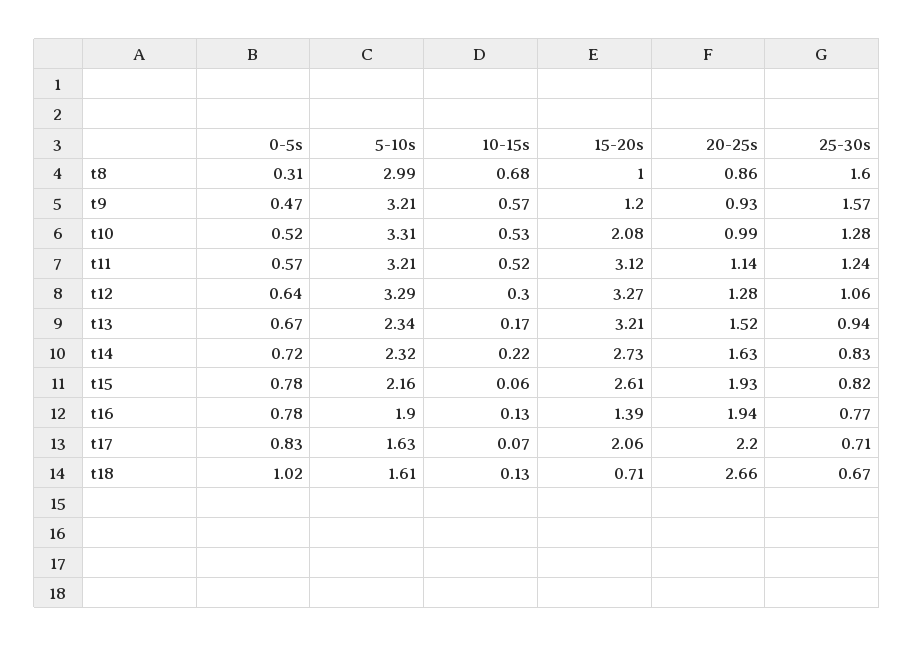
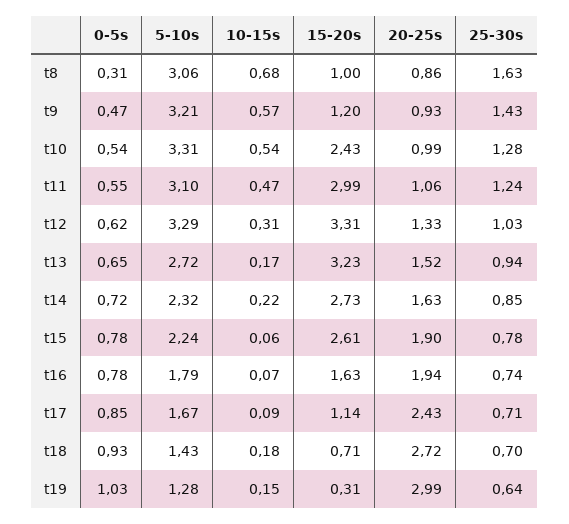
  {
    "0-5s": {
      "t8": 0.31,
      "t9": 0.47,
-     "t10": 0.52,
+     "t10": 0.54,
-     "t11": 0.57,
+     "t11": 0.55,
-     "t12": 0.64,
+     "t12": 0.62,
-     "t13": 0.67,
+     "t13": 0.65,
      "t14": 0.72,
      "t15": 0.78,
      "t16": 0.78,
-     "t17": 0.83,
+     "t17": 0.85,
-     "t18": 1.02
+     "t18": 0.93,
+     "t19": 1.03
    },
    "5-10s": {
-     "t8": 2.99,
+     "t8": 3.06,
      "t9": 3.21,
      "t10": 3.31,
-     "t11": 3.21,
+     "t11": 3.1,
      "t12": 3.29,
-     "t13": 2.34,
+     "t13": 2.72,
      "t14": 2.32,
-     "t15": 2.16,
+     "t15": 2.24,
-     "t16": 1.9,
+     "t16": 1.79,
-     "t17": 1.63,
+     "t17": 1.67,
-     "t18": 1.61
+     "t18": 1.43,
+     "t19": 1.28
    },
    "10-15s": {
      "t8": 0.68,
      "t9": 0.57,
-     "t10": 0.53,
+     "t10": 0.54,
-     "t11": 0.52,
+     "t11": 0.47,
-     "t12": 0.3,
+     "t12": 0.31,
      "t13": 0.17,
      "t14": 0.22,
      "t15": 0.06,
-     "t16": 0.13,
+     "t16": 0.07,
-     "t17": 0.07,
+     "t17": 0.09,
-     "t18": 0.13
+     "t18": 0.18,
+     "t19": 0.15
    },
    "15-20s": {
      "t8": 1,
      "t9": 1.2,
-     "t10": 2.08,
+     "t10": 2.43,
-     "t11": 3.12,
+     "t11": 2.99,
-     "t12": 3.27,
+     "t12": 3.31,
-     "t13": 3.21,
+     "t13": 3.23,
      "t14": 2.73,
      "t15": 2.61,
-     "t16": 1.39,
+     "t16": 1.63,
-     "t17": 2.06,
+     "t17": 1.14,
-     "t18": 0.71
+     "t18": 0.71,
+     "t19": 0.31
    },
    "20-25s": {
      "t8": 0.86,
      "t9": 0.93,
      "t10": 0.99,
-     "t11": 1.14,
+     "t11": 1.06,
-     "t12": 1.28,
+     "t12": 1.33,
      "t13": 1.52,
      "t14": 1.63,
-     "t15": 1.93,
+     "t15": 1.9,
      "t16": 1.94,
-     "t17": 2.2,
+     "t17": 2.43,
-     "t18": 2.66
+     "t18": 2.72,
+     "t19": 2.99
    },
    "25-30s": {
-     "t8": 1.6,
+     "t8": 1.63,
-     "t9": 1.57,
+     "t9": 1.43,
      "t10": 1.28,
      "t11": 1.24,
-     "t12": 1.06,
+     "t12": 1.03,
      "t13": 0.94,
-     "t14": 0.83,
+     "t14": 0.85,
-     "t15": 0.82,
+     "t15": 0.78,
-     "t16": 0.77,
+     "t16": 0.74,
      "t17": 0.71,
-     "t18": 0.67
+     "t18": 0.7,
+     "t19": 0.64
    }
  }

